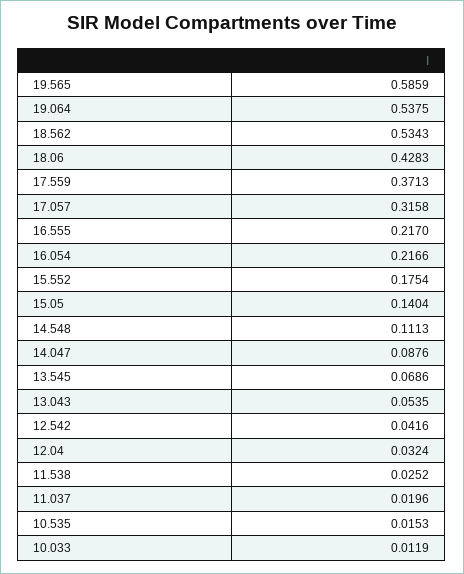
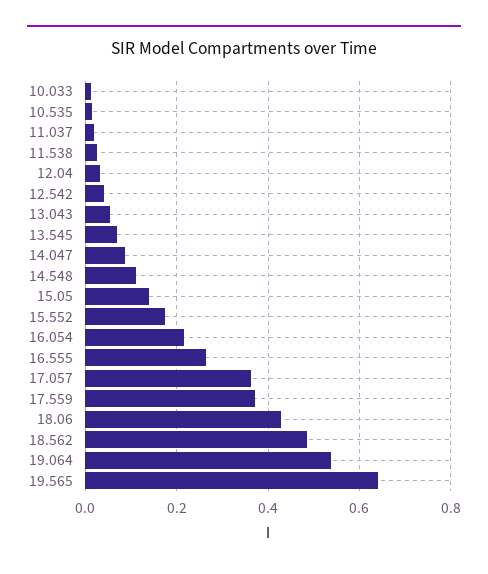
  {
-   "19.565": 0.5859,
+   "19.565": 0.64,
    "19.064": 0.5375,
-   "18.562": 0.5343,
+   "18.562": 0.48,
    "18.06": 0.4283,
    "17.559": 0.3713,
-   "17.057": 0.3158,
+   "17.057": 0.36,
-   "16.555": 0.217,
+   "16.555": 0.26,
    "16.054": 0.2166,
    "15.552": 0.1754,
    "15.05": 0.1404,
    "14.548": 0.1113,
    "14.047": 0.0876,
    "13.545": 0.0686,
    "13.043": 0.0535,
    "12.542": 0.0416,
    "12.04": 0.0324,
    "11.538": 0.0252,
    "11.037": 0.0196,
    "10.535": 0.0153,
    "10.033": 0.0119
  }

